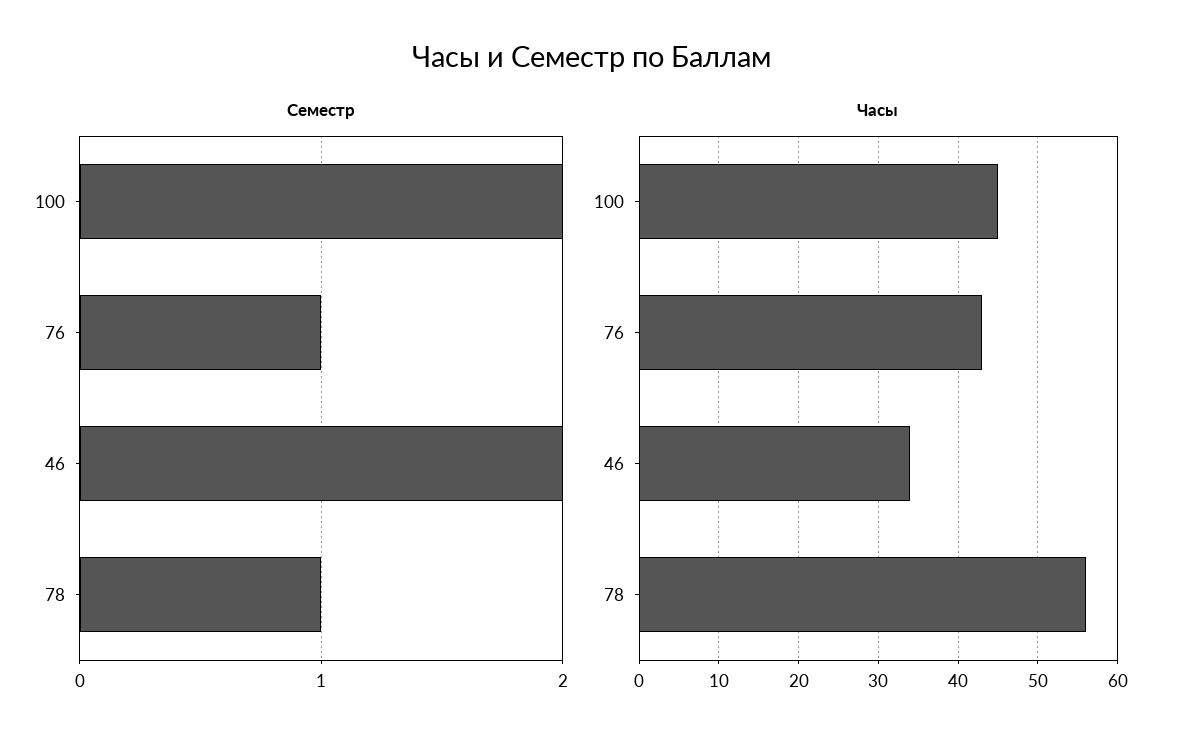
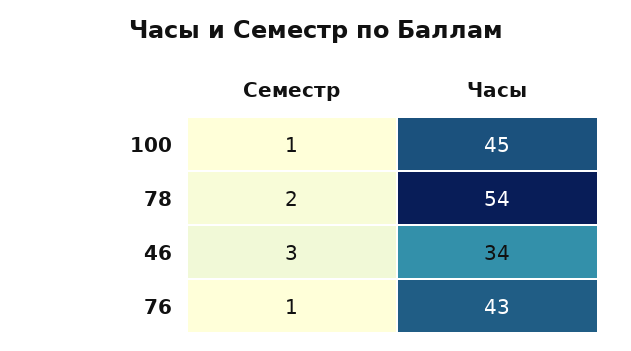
  {
    "Семестр": {
-     "100": 2,
+     "100": 1,
      "76": 1,
-     "46": 2,
+     "46": 3,
-     "78": 1
+     "78": 2
    },
    "Часы": {
      "100": 45,
      "76": 43,
      "46": 34,
-     "78": 56
+     "78": 54
    }
  }

